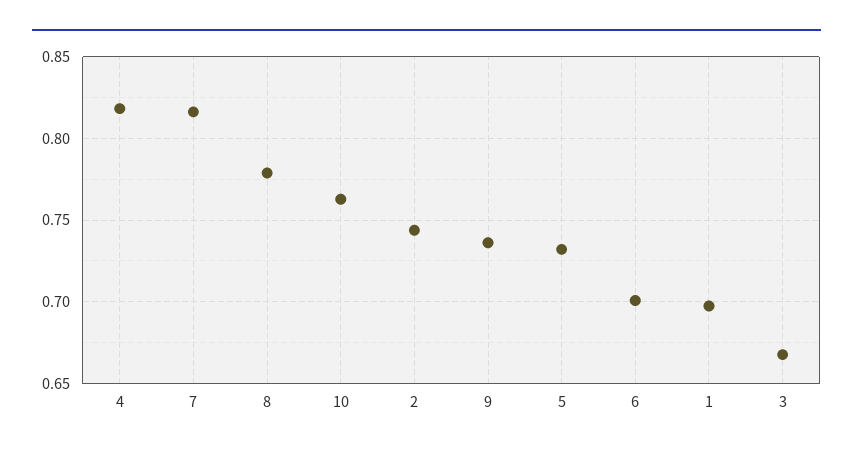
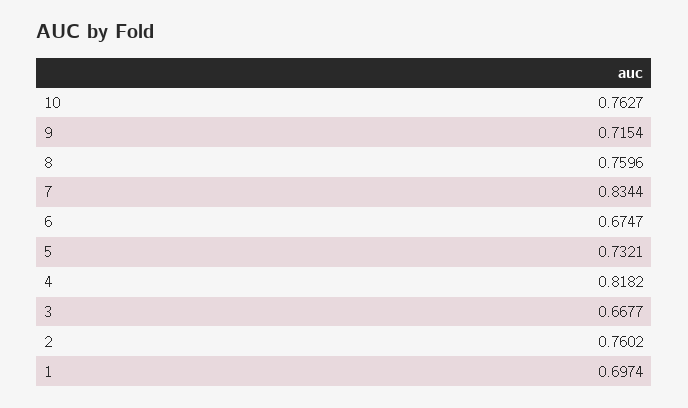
  {
    "4": 0.8182,
-   "7": 0.815,
+   "7": 0.8344,
-   "8": 0.78,
+   "8": 0.7596,
    "10": 0.7627,
-   "2": 0.745,
+   "2": 0.7602,
-   "9": 0.735,
+   "9": 0.7154,
    "5": 0.7321,
-   "6": 0.7,
+   "6": 0.6747,
    "1": 0.6974,
    "3": 0.6677
  }

